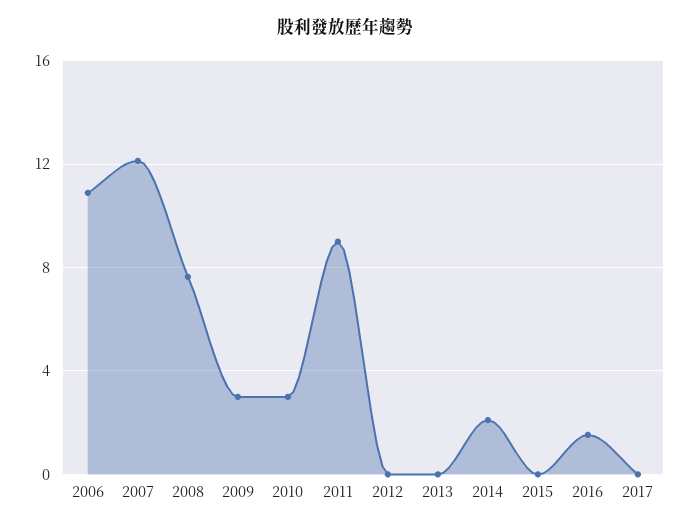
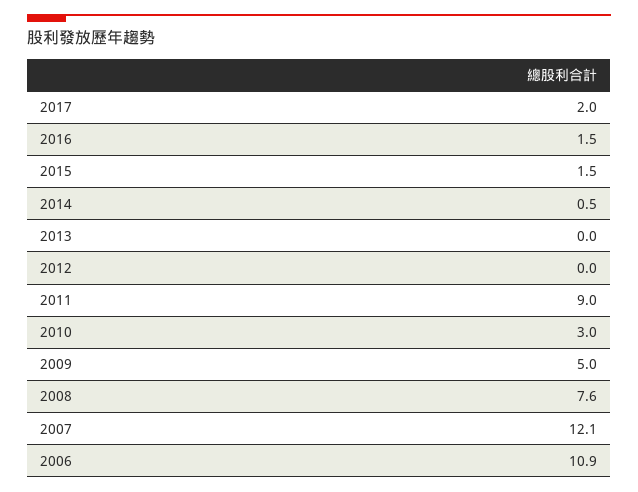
  {
    "2006": 10.9,
    "2007": 12.1,
    "2008": 7.6,
-   "2009": 3,
+   "2009": 5,
    "2010": 3,
    "2011": 9,
    "2012": 0,
    "2013": 0,
-   "2014": 2,
+   "2014": 0.5,
-   "2015": 0,
+   "2015": 1.5,
    "2016": 1.5,
-   "2017": 0
+   "2017": 2
  }

